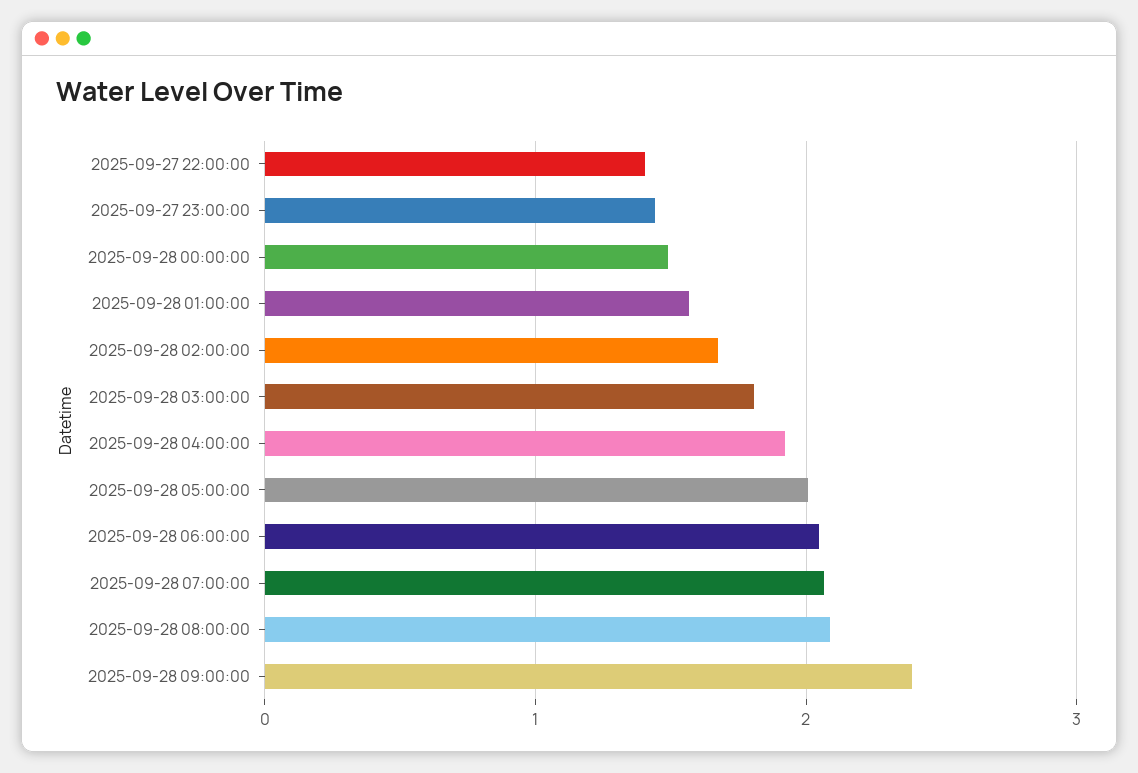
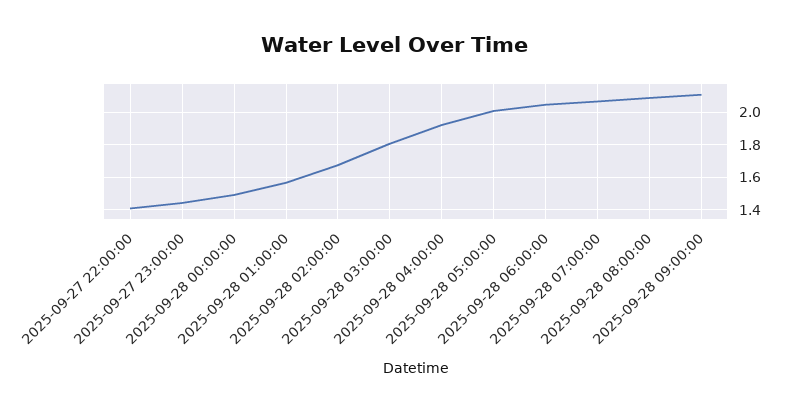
  {
    "2025-09-27 22:00:00": 1.4,
    "2025-09-27 23:00:00": 1.45,
    "2025-09-28 00:00:00": 1.5,
    "2025-09-28 01:00:00": 1.55,
    "2025-09-28 02:00:00": 1.7,
    "2025-09-28 03:00:00": 1.8,
    "2025-09-28 04:00:00": 1.9,
    "2025-09-28 05:00:00": 2,
    "2025-09-28 06:00:00": 2.05,
    "2025-09-28 07:00:00": 2.05,
    "2025-09-28 08:00:00": 2.1,
-   "2025-09-28 09:00:00": 2.4
+   "2025-09-28 09:00:00": 2.1
  }

